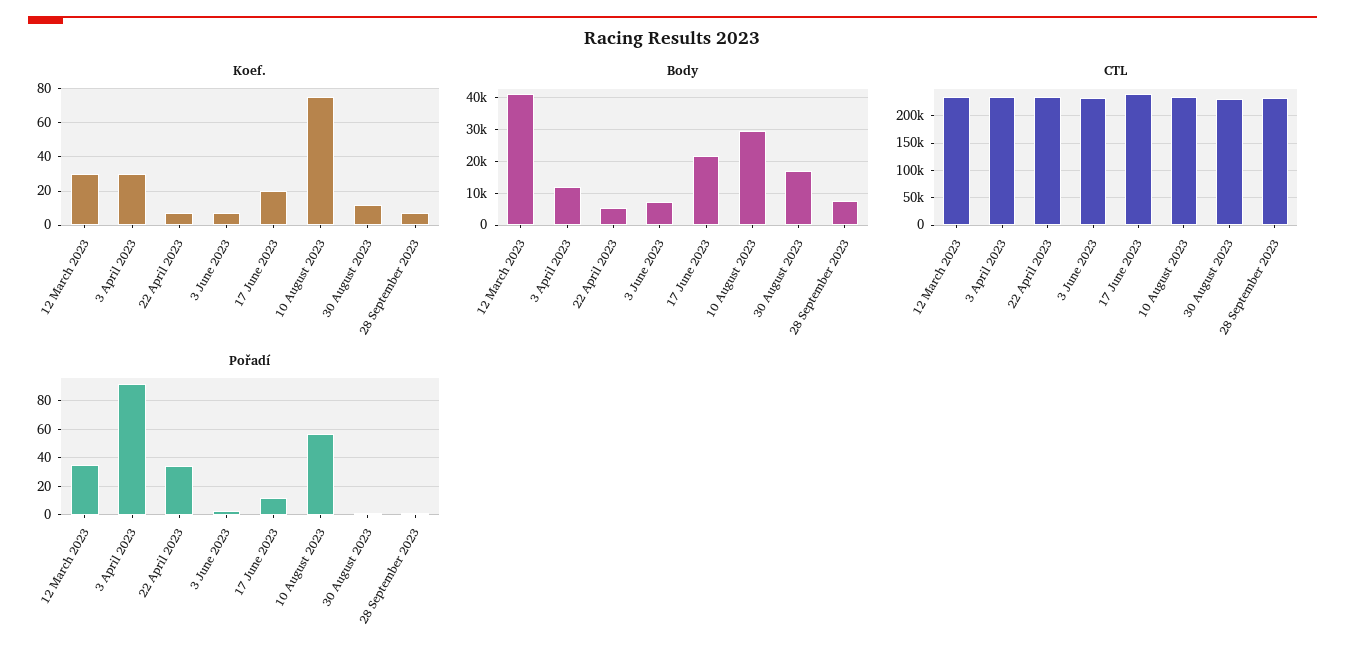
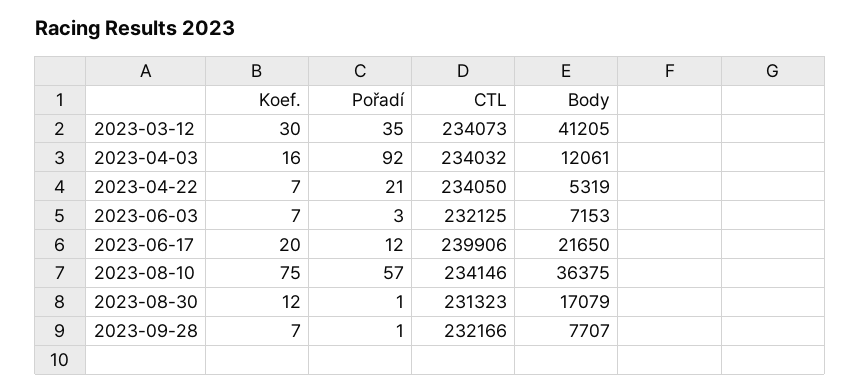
  {
    "Koef.": {
      "12 March 2023": 30,
-     "3 April 2023": 30,
+     "3 April 2023": 16,
      "22 April 2023": 7,
      "3 June 2023": 7,
      "17 June 2023": 20,
      "10 August 2023": 75,
      "30 August 2023": 12,
      "28 September 2023": 7
    },
    "Body": {
      "12 March 2023": 41205,
      "3 April 2023": 12061,
      "22 April 2023": 5319,
      "3 June 2023": 7153,
      "17 June 2023": 21650,
-     "10 August 2023": 30000,
+     "10 August 2023": 36375,
      "30 August 2023": 17079,
      "28 September 2023": 7707
    },
    "CTL": {
      "12 March 2023": 234073,
      "3 April 2023": 234032,
      "22 April 2023": 234050,
      "3 June 2023": 232125,
      "17 June 2023": 239906,
      "10 August 2023": 234146,
      "30 August 2023": 231323,
      "28 September 2023": 232166
    },
    "Pořadí": {
      "12 March 2023": 35,
      "3 April 2023": 92,
-     "22 April 2023": 35,
+     "22 April 2023": 21,
      "3 June 2023": 3,
      "17 June 2023": 12,
      "10 August 2023": 57,
      "30 August 2023": 1,
      "28 September 2023": 1
    }
  }

